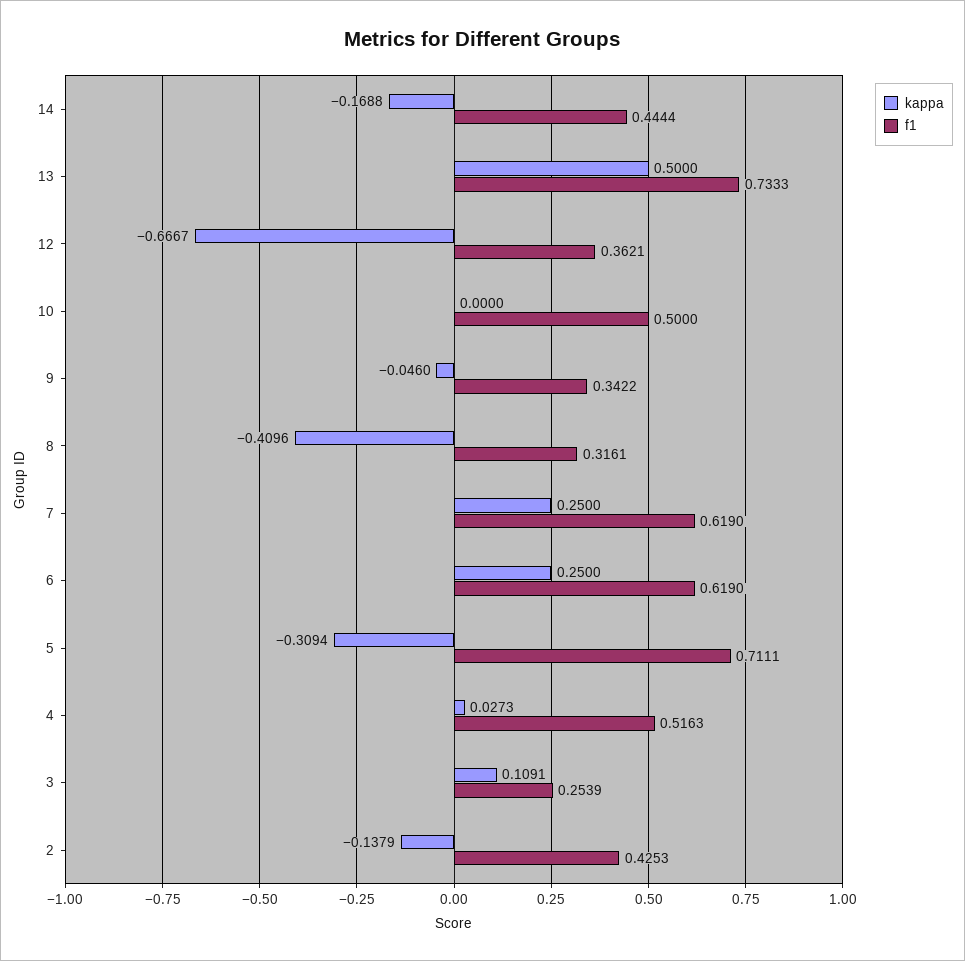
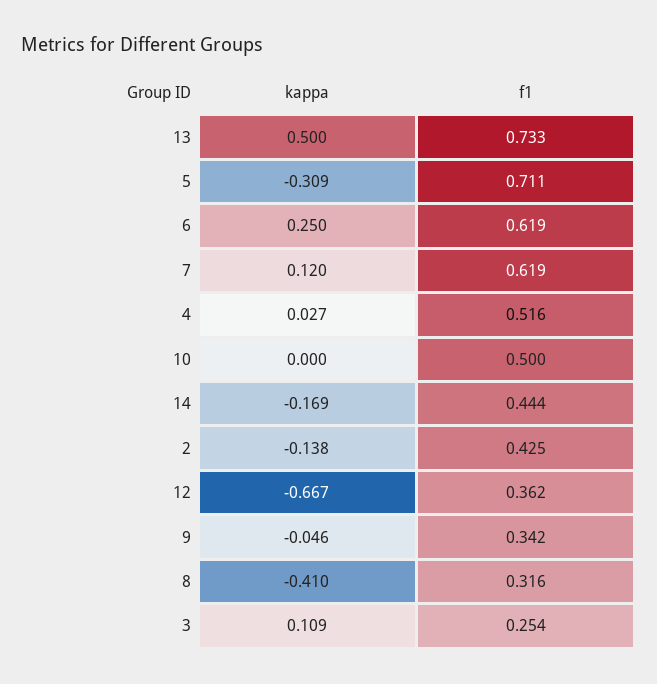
  {
    "kappa": {
      "14": -0.1688,
      "13": 0.5,
      "12": -0.6667,
      "10": 0,
      "9": -0.046,
      "8": -0.4096,
-     "7": 0.25,
+     "7": 0.12,
      "6": 0.25,
      "5": -0.3094,
      "4": 0.0273,
      "3": 0.1091,
      "2": -0.1379
    },
    "f1": {
      "14": 0.4444,
      "13": 0.7333,
      "12": 0.3621,
      "10": 0.5,
      "9": 0.3422,
      "8": 0.3161,
      "7": 0.619,
      "6": 0.619,
      "5": 0.7111,
      "4": 0.5163,
      "3": 0.2539,
      "2": 0.4253
    }
  }

